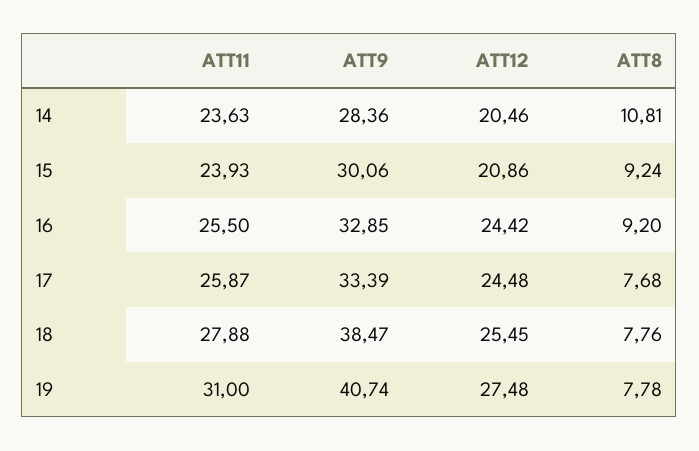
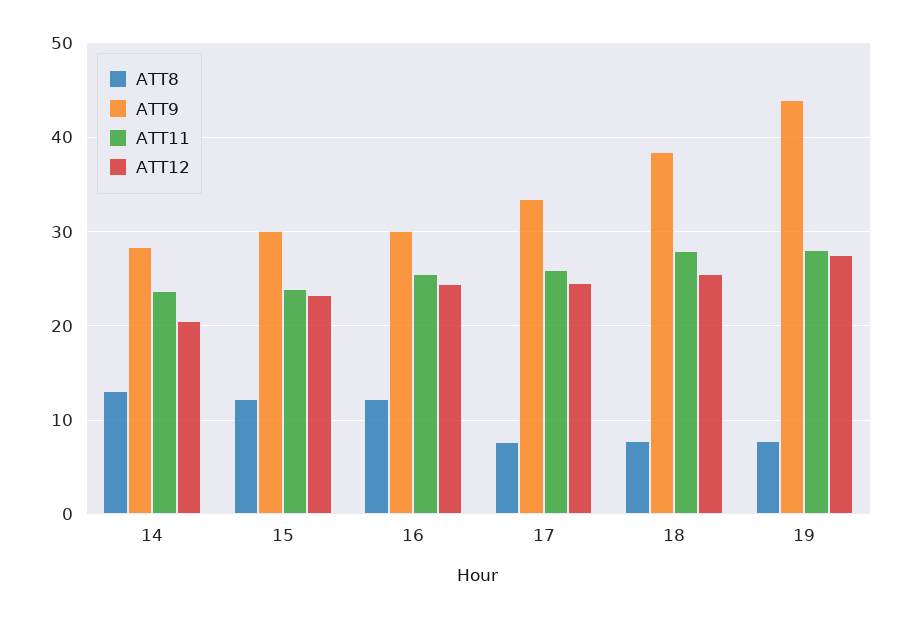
  {
    "ATT11": {
      "14": 23.63,
      "15": 23.93,
      "16": 25.5,
      "17": 25.87,
      "18": 27.88,
-     "19": 31
+     "19": 28
    },
    "ATT9": {
      "14": 28.36,
      "15": 30.06,
-     "16": 32.85,
+     "16": 30,
      "17": 33.39,
      "18": 38.47,
-     "19": 40.74
+     "19": 44
    },
    "ATT12": {
      "14": 20.46,
-     "15": 20.86,
+     "15": 23,
      "16": 24.42,
      "17": 24.48,
      "18": 25.45,
      "19": 27.48
    },
    "ATT8": {
-     "14": 10.81,
+     "14": 13,
-     "15": 9.24,
+     "15": 12,
-     "16": 9.2,
+     "16": 12,
      "17": 7.68,
      "18": 7.76,
      "19": 7.78
    }
  }

